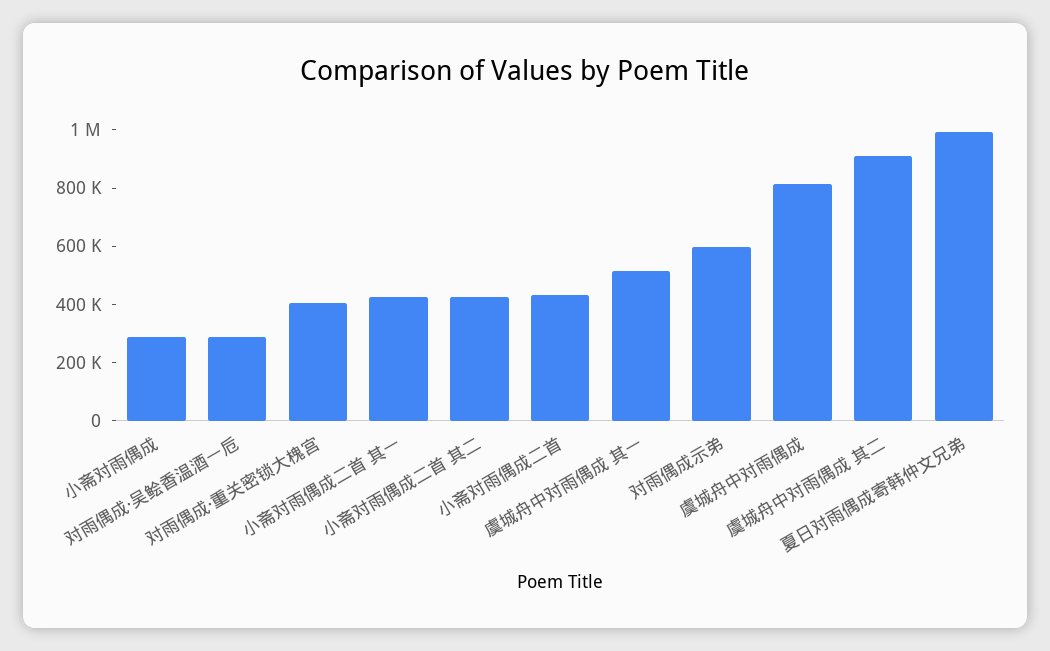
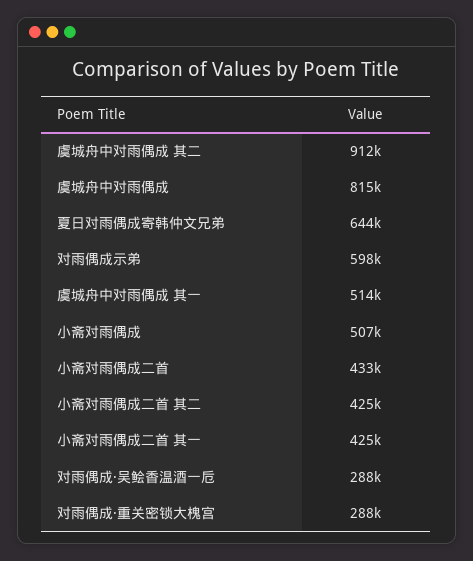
  {
-   "小斋对雨偶成": 300000,
+   "小斋对雨偶成": 507000,
    "对雨偶成·吴鲙香温酒一卮": 288000,
-   "对雨偶成·重关密锁大槐宫": 400000,
+   "对雨偶成·重关密锁大槐宫": 288000,
    "小斋对雨偶成二首 其一": 425000,
    "小斋对雨偶成二首 其二": 425000,
    "小斋对雨偶成二首": 433000,
    "虞城舟中对雨偶成 其一": 514000,
    "对雨偶成示弟": 598000,
    "虞城舟中对雨偶成": 815000,
    "虞城舟中对雨偶成 其二": 912000,
-   "夏日对雨偶成寄韩仲文兄弟": 1000000
+   "夏日对雨偶成寄韩仲文兄弟": 644000
  }

